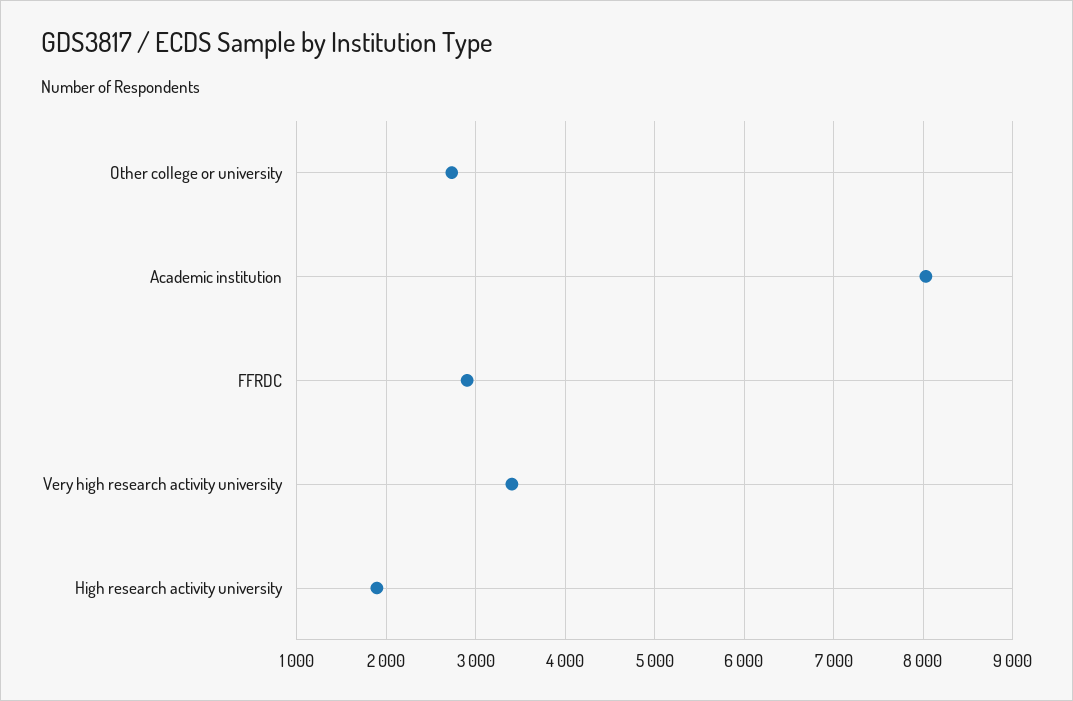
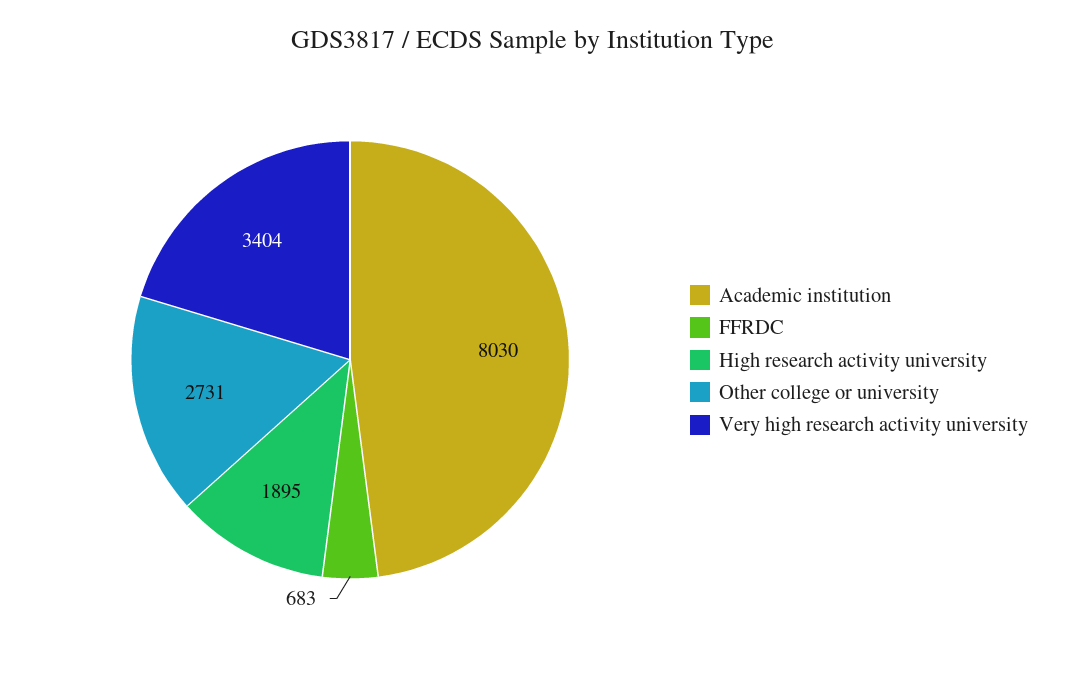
  {
    "Other college or university": 2731,
    "Academic institution": 8030,
-   "FFRDC": 2900,
+   "FFRDC": 683,
    "Very high research activity university": 3404,
    "High research activity university": 1895
  }

